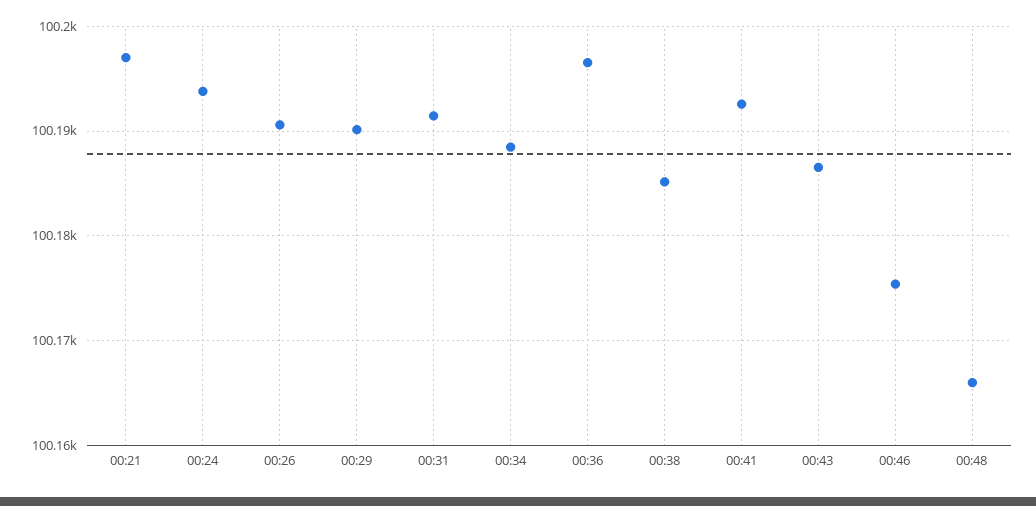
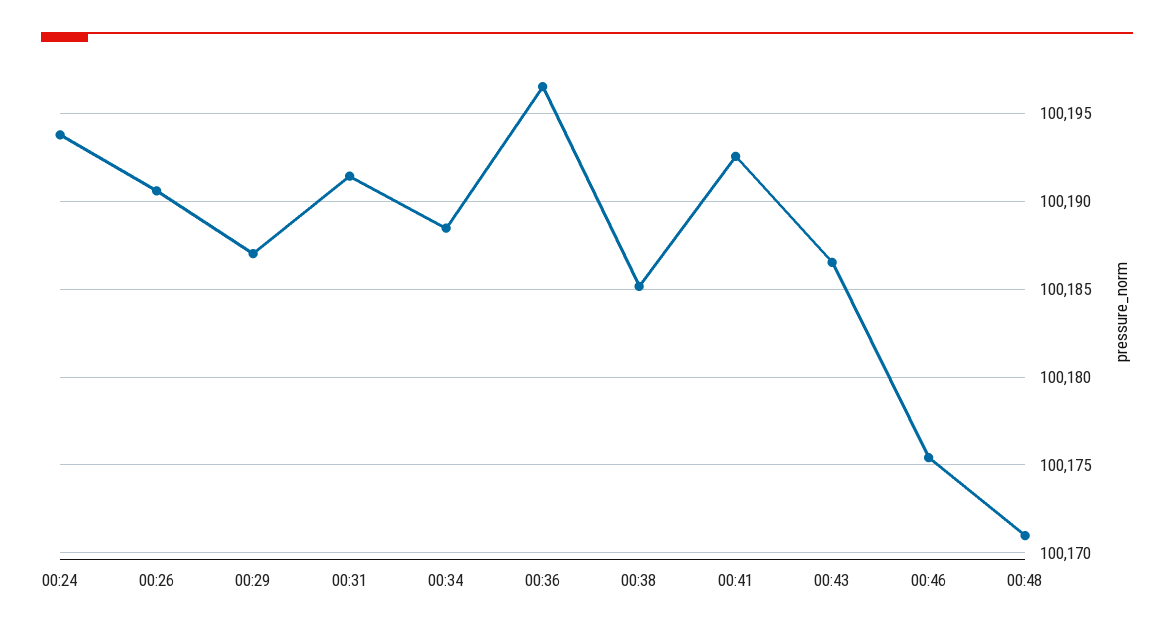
  {
-   "00:21": 100197,
    "00:24": 100194,
    "00:26": 100190.5,
-   "00:29": 100190,
+   "00:29": 100187,
    "00:31": 100191.5,
    "00:34": 100188.5,
    "00:36": 100196.5,
    "00:38": 100185,
    "00:41": 100192.5,
    "00:43": 100186.5,
    "00:46": 100175.5,
-   "00:48": 100166
+   "00:48": 100171
  }

